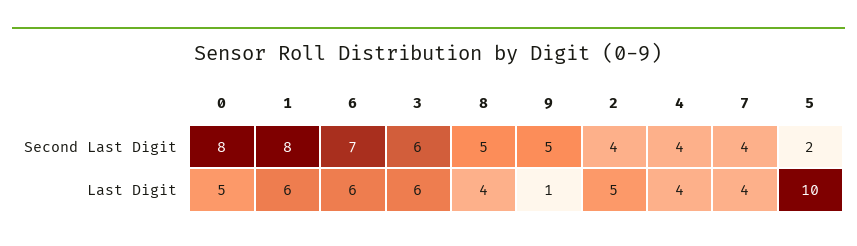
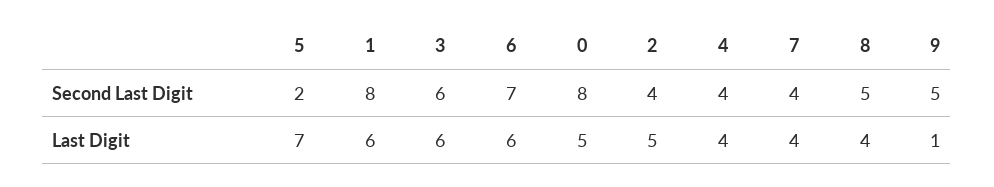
  {
    "0": {
      "Second Last Digit": 8,
      "Last Digit": 5
    },
    "1": {
      "Second Last Digit": 8,
      "Last Digit": 6
    },
    "6": {
      "Second Last Digit": 7,
      "Last Digit": 6
    },
    "3": {
      "Second Last Digit": 6,
      "Last Digit": 6
    },
    "8": {
      "Second Last Digit": 5,
      "Last Digit": 4
    },
    "9": {
      "Second Last Digit": 5,
      "Last Digit": 1
    },
    "2": {
      "Second Last Digit": 4,
      "Last Digit": 5
    },
    "4": {
      "Second Last Digit": 4,
      "Last Digit": 4
    },
    "7": {
      "Second Last Digit": 4,
      "Last Digit": 4
    },
    "5": {
      "Second Last Digit": 2,
-     "Last Digit": 10
+     "Last Digit": 7
    }
  }

